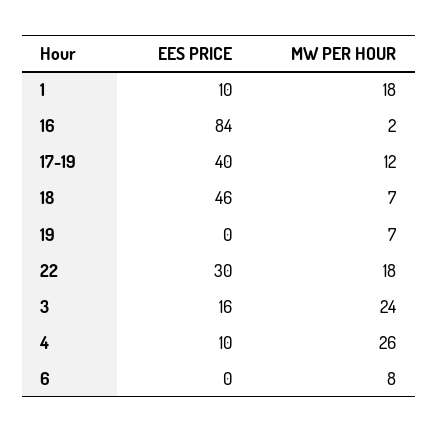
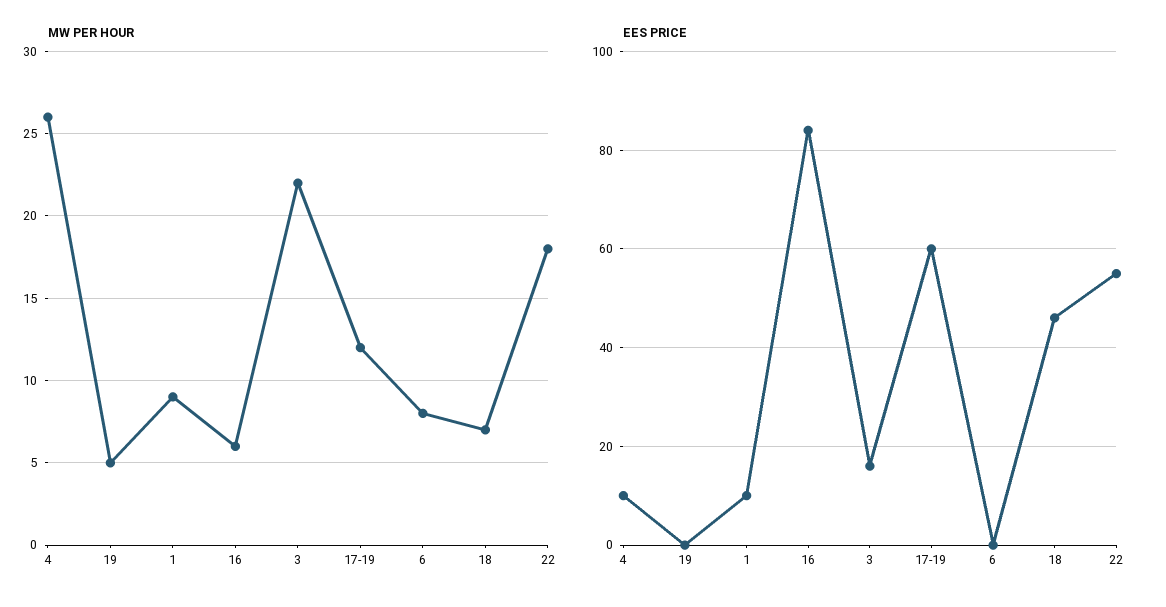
  {
    "EES PRICE": {
      "1": 10,
      "16": 84,
-     "17-19": 40,
+     "17-19": 60,
      "18": 46,
      "19": 0,
-     "22": 30,
+     "22": 55,
      "3": 16,
      "4": 10,
      "6": 0
    },
    "MW PER HOUR": {
-     "1": 18,
+     "1": 9,
-     "16": 2,
+     "16": 6,
      "17-19": 12,
      "18": 7,
-     "19": 7,
+     "19": 5,
      "22": 18,
-     "3": 24,
+     "3": 22,
      "4": 26,
      "6": 8
    }
  }

